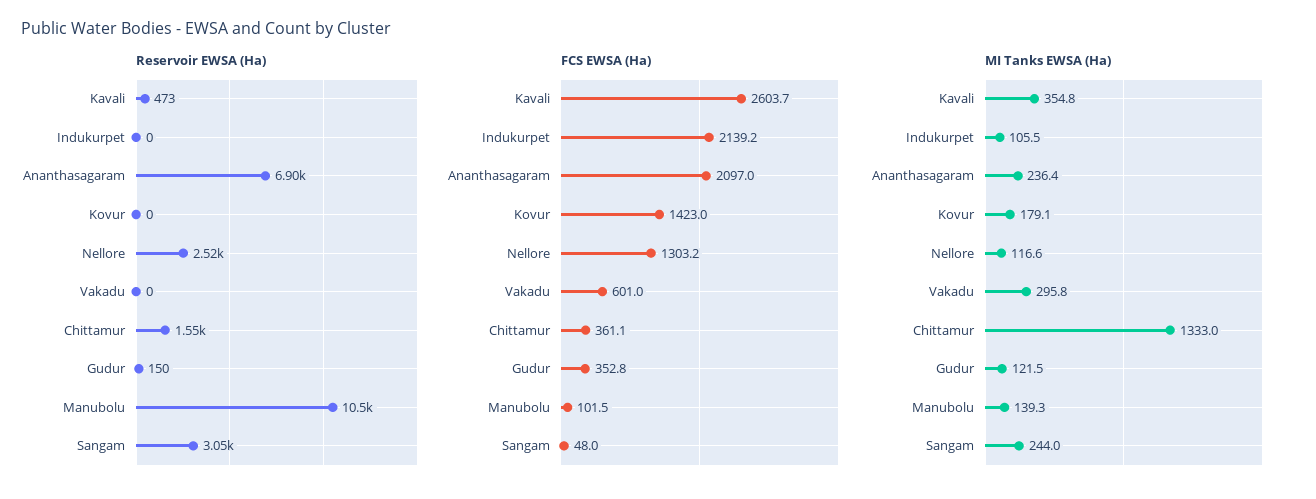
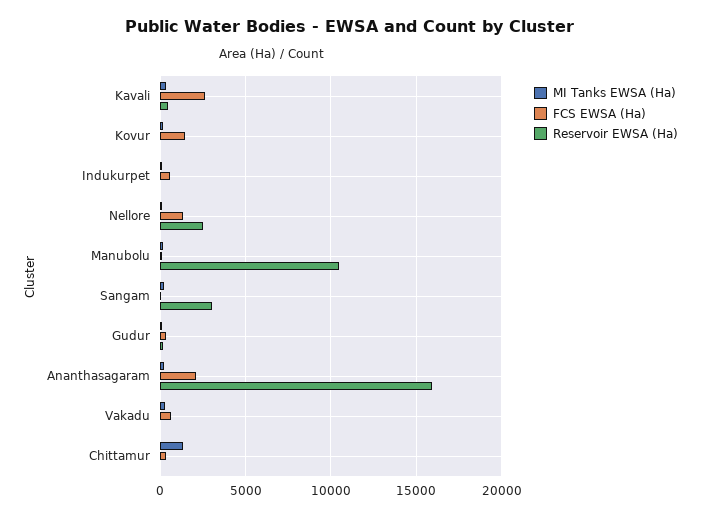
  {
    "Reservoir EWSA (Ha)": {
      "Kavali": 473,
      "Indukurpet": 0,
-     "Ananthasagaram": 6900,
+     "Ananthasagaram": 16000,
      "Kovur": 0,
      "Nellore": 2520,
      "Vakadu": 0,
-     "Chittamur": 1550,
+     "Chittamur": 0,
      "Gudur": 150,
      "Manubolu": 10500,
      "Sangam": 3050
    },
    "FCS EWSA (Ha)": {
      "Kavali": 2603.7,
-     "Indukurpet": 2139.2,
+     "Indukurpet": 500,
      "Ananthasagaram": 2097,
      "Kovur": 1423,
      "Nellore": 1303.2,
      "Vakadu": 601,
      "Chittamur": 361.1,
      "Gudur": 352.8,
      "Manubolu": 101.5,
      "Sangam": 48
    },
    "MI Tanks EWSA (Ha)": {
      "Kavali": 354.8,
      "Indukurpet": 105.5,
      "Ananthasagaram": 236.4,
      "Kovur": 179.1,
      "Nellore": 116.6,
      "Vakadu": 295.8,
      "Chittamur": 1333,
      "Gudur": 121.5,
      "Manubolu": 139.3,
      "Sangam": 244
    }
  }

